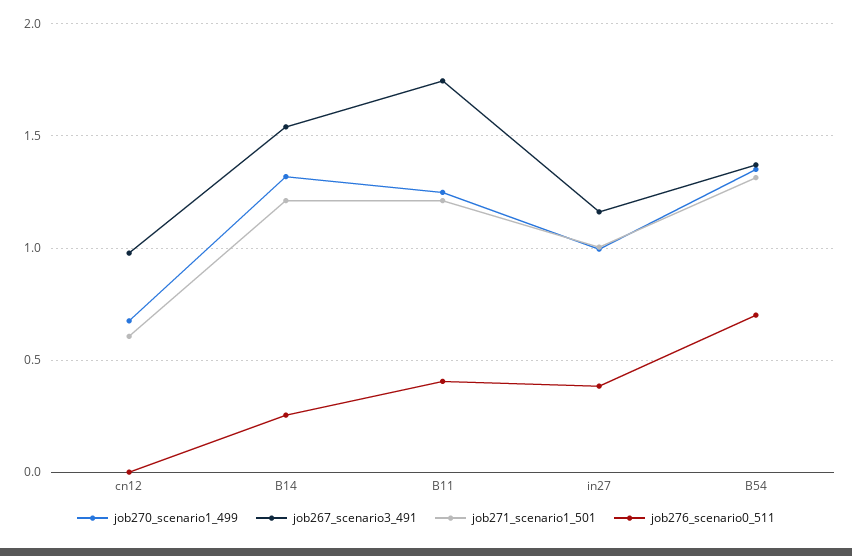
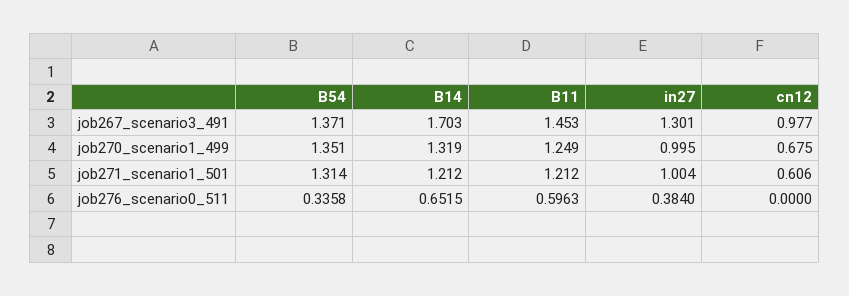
  {
    "job270_scenario1_499": {
      "cn12": 0.675,
      "B14": 1.319,
      "B11": 1.249,
      "in27": 0.995,
      "B54": 1.351
    },
    "job267_scenario3_491": {
      "cn12": 0.977,
-     "B14": 1.55,
+     "B14": 1.703,
-     "B11": 1.75,
+     "B11": 1.453,
-     "in27": 1.15,
+     "in27": 1.301,
      "B54": 1.371
    },
    "job271_scenario1_501": {
      "cn12": 0.606,
      "B14": 1.212,
      "B11": 1.212,
      "in27": 1.004,
      "B54": 1.314
    },
    "job276_scenario0_511": {
      "cn12": 0,
-     "B14": 0.25,
+     "B14": 0.6515,
-     "B11": 0.4,
+     "B11": 0.5963,
      "in27": 0.384,
-     "B54": 0.7
+     "B54": 0.3358
    }
  }

